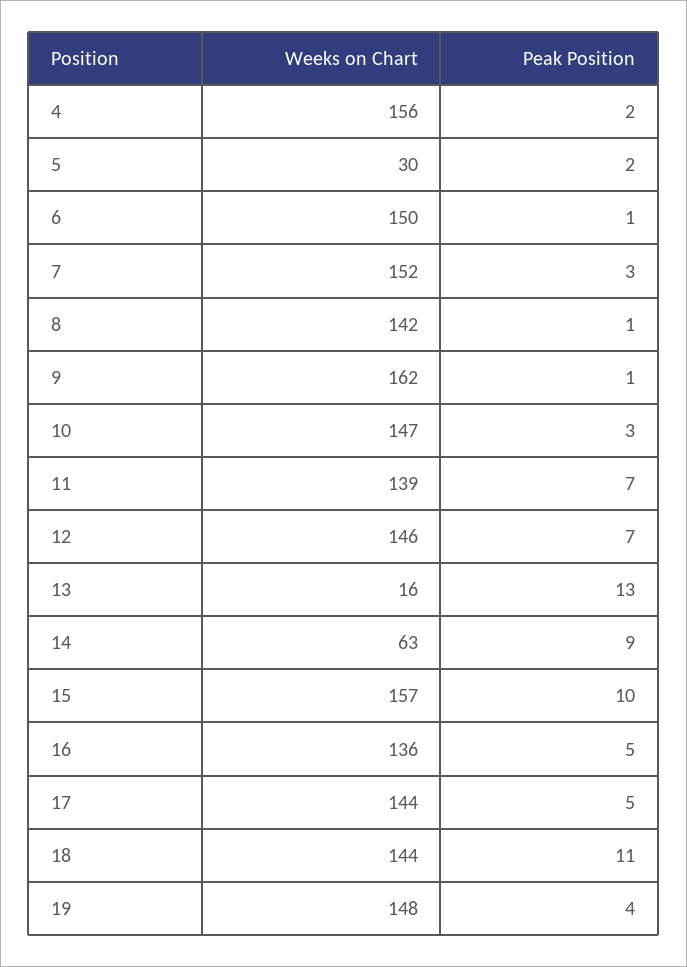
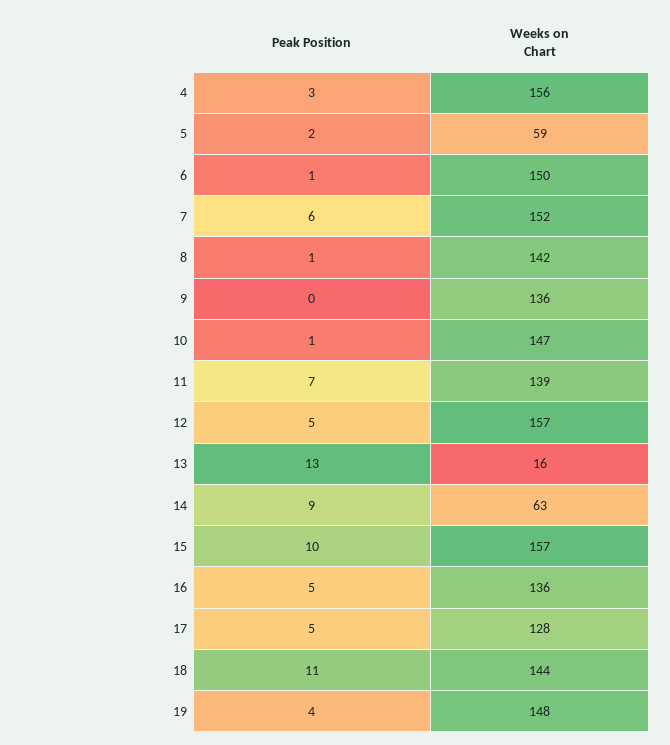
  {
    "Weeks on Chart": {
      "4": 156,
-     "5": 30,
+     "5": 59,
      "6": 150,
      "7": 152,
      "8": 142,
-     "9": 162,
+     "9": 136,
      "10": 147,
      "11": 139,
-     "12": 146,
+     "12": 157,
      "13": 16,
      "14": 63,
      "15": 157,
      "16": 136,
-     "17": 144,
+     "17": 128,
      "18": 144,
      "19": 148
    },
    "Peak Position": {
-     "4": 2,
+     "4": 3,
      "5": 2,
      "6": 1,
-     "7": 3,
+     "7": 6,
      "8": 1,
-     "9": 1,
+     "9": 0,
-     "10": 3,
+     "10": 1,
      "11": 7,
-     "12": 7,
+     "12": 5,
      "13": 13,
      "14": 9,
      "15": 10,
      "16": 5,
      "17": 5,
      "18": 11,
      "19": 4
    }
  }

